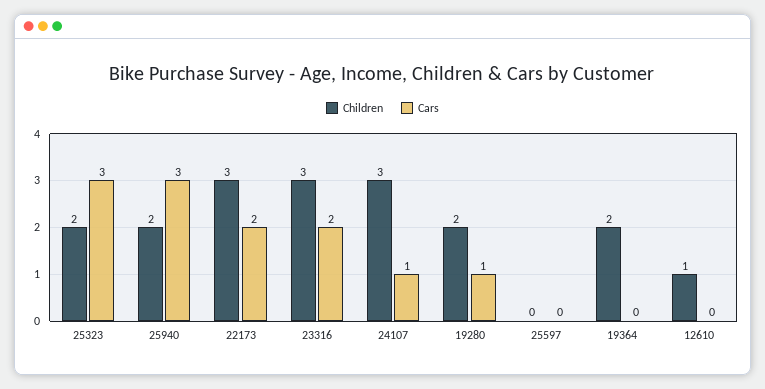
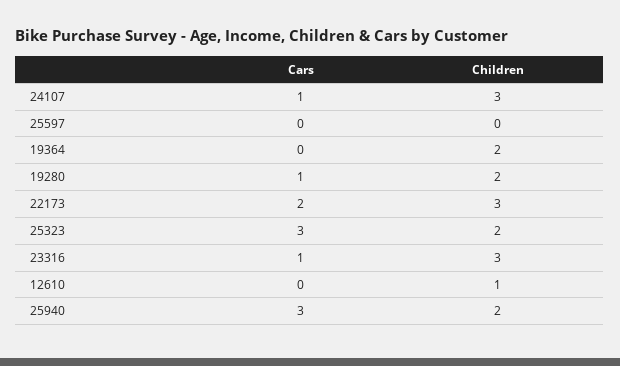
  {
    "Children": {
      "25323": 2,
      "25940": 2,
      "22173": 3,
      "23316": 3,
      "24107": 3,
      "19280": 2,
      "25597": 0,
      "19364": 2,
      "12610": 1
    },
    "Cars": {
      "25323": 3,
      "25940": 3,
      "22173": 2,
-     "23316": 2,
+     "23316": 1,
      "24107": 1,
      "19280": 1,
      "25597": 0,
      "19364": 0,
      "12610": 0
    }
  }

